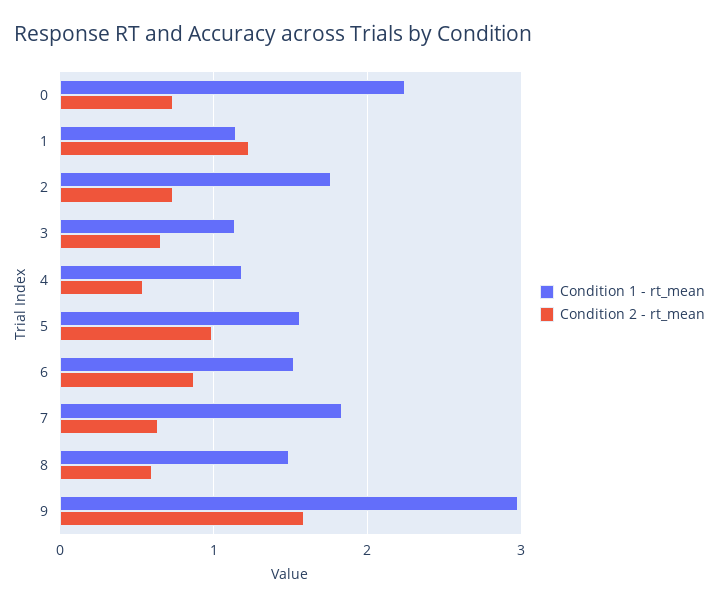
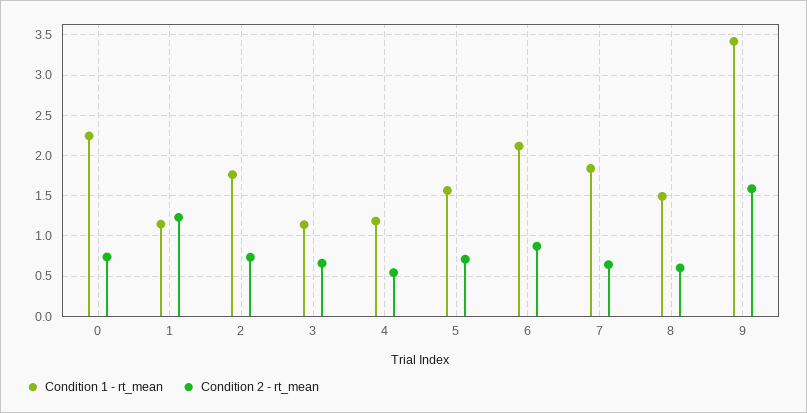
  {
    "Condition 1 - rt_mean": {
      "0": 2.2,
      "1": 1.1,
      "2": 1.8,
      "3": 1.1,
      "4": 1.2,
      "5": 1.6,
-     "6": 1.5,
+     "6": 2.1,
      "7": 1.8,
      "8": 1.5,
-     "9": 3
+     "9": 3.4
    },
    "Condition 2 - rt_mean": {
      "0": 0.7,
      "1": 1.2,
      "2": 0.7,
      "3": 0.7,
      "4": 0.5,
-     "5": 1,
+     "5": 0.7,
      "6": 0.9,
      "7": 0.6,
      "8": 0.6,
      "9": 1.6
    }
  }

